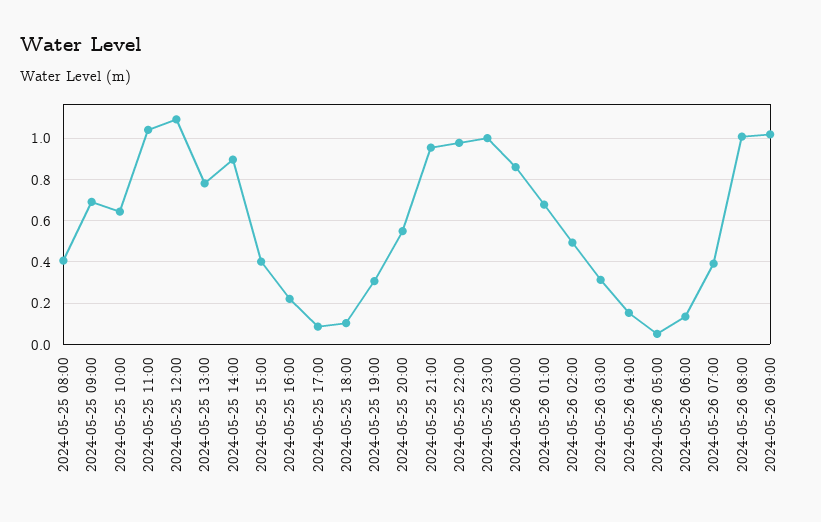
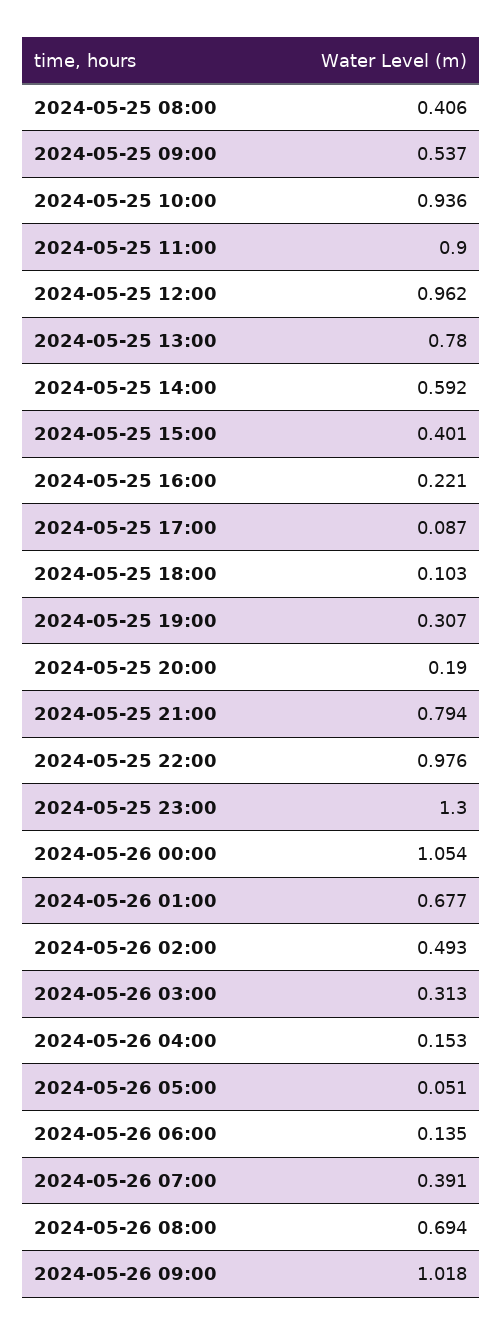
  {
    "2024-05-25 08:00": 0.406,
-   "2024-05-25 09:00": 0.7,
+   "2024-05-25 09:00": 0.537,
-   "2024-05-25 10:00": 0.65,
+   "2024-05-25 10:00": 0.936,
-   "2024-05-25 11:00": 1.05,
+   "2024-05-25 11:00": 0.9,
-   "2024-05-25 12:00": 1.1,
+   "2024-05-25 12:00": 0.962,
    "2024-05-25 13:00": 0.78,
-   "2024-05-25 14:00": 0.9,
+   "2024-05-25 14:00": 0.592,
    "2024-05-25 15:00": 0.401,
    "2024-05-25 16:00": 0.221,
    "2024-05-25 17:00": 0.087,
    "2024-05-25 18:00": 0.103,
    "2024-05-25 19:00": 0.307,
-   "2024-05-25 20:00": 0.55,
+   "2024-05-25 20:00": 0.19,
-   "2024-05-25 21:00": 0.95,
+   "2024-05-25 21:00": 0.794,
    "2024-05-25 22:00": 0.976,
-   "2024-05-25 23:00": 1,
+   "2024-05-25 23:00": 1.3,
-   "2024-05-26 00:00": 0.85,
+   "2024-05-26 00:00": 1.054,
    "2024-05-26 01:00": 0.677,
    "2024-05-26 02:00": 0.493,
    "2024-05-26 03:00": 0.313,
    "2024-05-26 04:00": 0.153,
    "2024-05-26 05:00": 0.051,
    "2024-05-26 06:00": 0.135,
    "2024-05-26 07:00": 0.391,
-   "2024-05-26 08:00": 1,
+   "2024-05-26 08:00": 0.694,
    "2024-05-26 09:00": 1.018
  }

